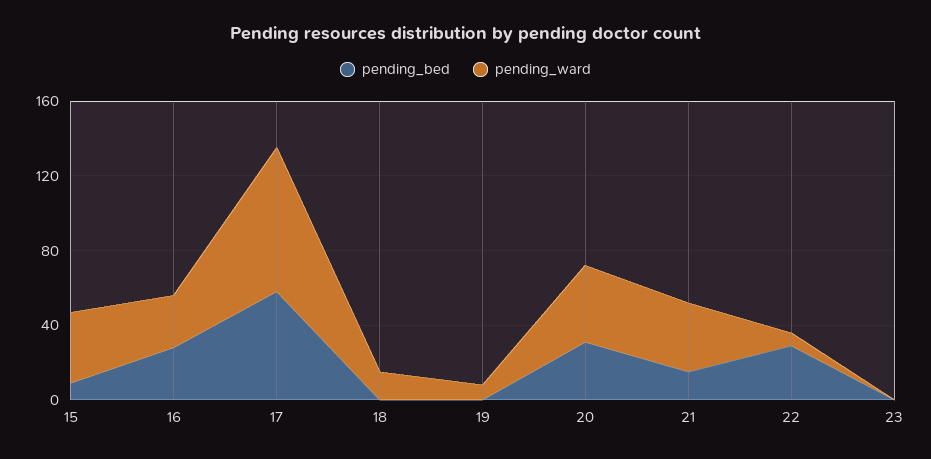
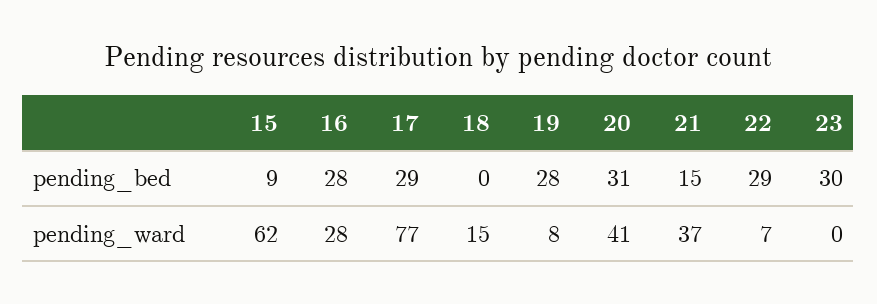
  {
    "pending_bed": {
      "15": 9,
      "16": 28,
-     "17": 60,
+     "17": 29,
      "18": 0,
-     "19": 0,
+     "19": 28,
      "20": 31,
      "21": 15,
      "22": 29,
-     "23": 0
+     "23": 30
    },
    "pending_ward": {
-     "15": 40,
+     "15": 62,
      "16": 28,
      "17": 77,
      "18": 15,
      "19": 8,
      "20": 41,
      "21": 37,
      "22": 7,
      "23": 0
    }
  }

